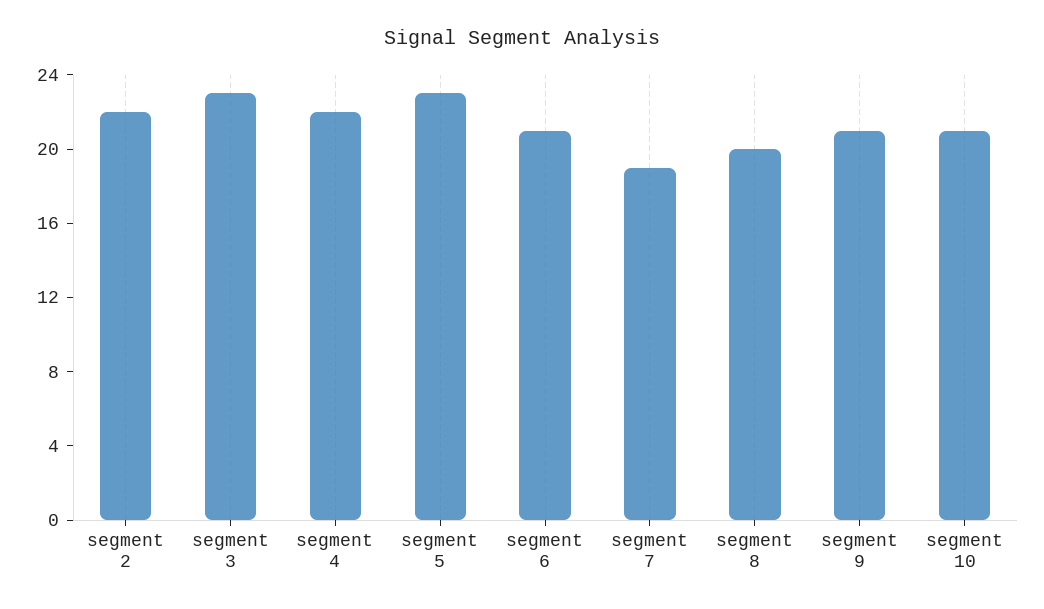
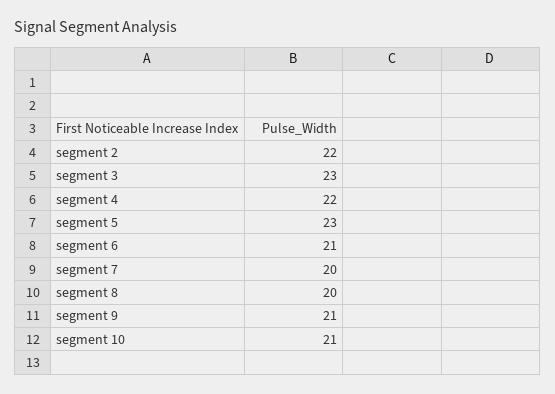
  {
    "segment 2": 22,
    "segment 3": 23,
    "segment 4": 22,
    "segment 5": 23,
    "segment 6": 21,
-   "segment 7": 19,
+   "segment 7": 20,
    "segment 8": 20,
    "segment 9": 21,
    "segment 10": 21
  }

